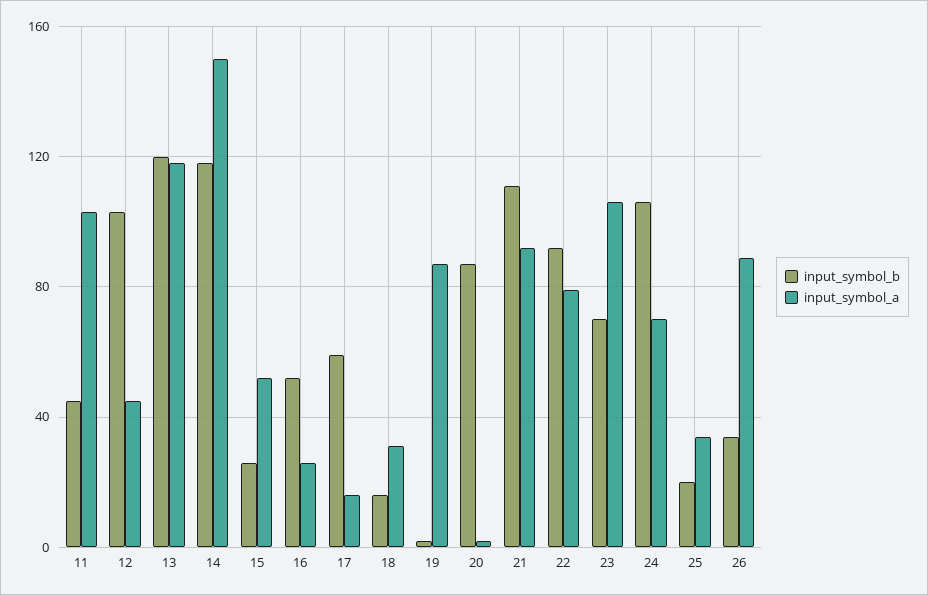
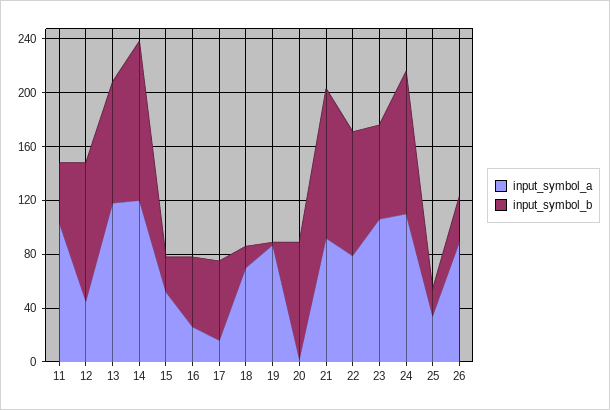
  {
    "input_symbol_b": {
      "11": 45,
      "12": 105,
-     "13": 120,
+     "13": 90,
      "14": 120,
      "15": 25,
      "16": 50,
      "17": 60,
      "18": 15,
      "19": 0,
      "20": 85,
      "21": 110,
      "22": 90,
      "23": 70,
      "24": 105,
      "25": 20,
      "26": 35
    },
    "input_symbol_a": {
      "11": 105,
      "12": 45,
      "13": 120,
-     "14": 150,
+     "14": 120,
      "15": 50,
      "16": 25,
      "17": 15,
-     "18": 30,
+     "18": 70,
      "19": 85,
      "20": 0,
      "21": 90,
      "22": 80,
      "23": 105,
-     "24": 70,
+     "24": 110,
      "25": 35,
      "26": 90
    }
  }

